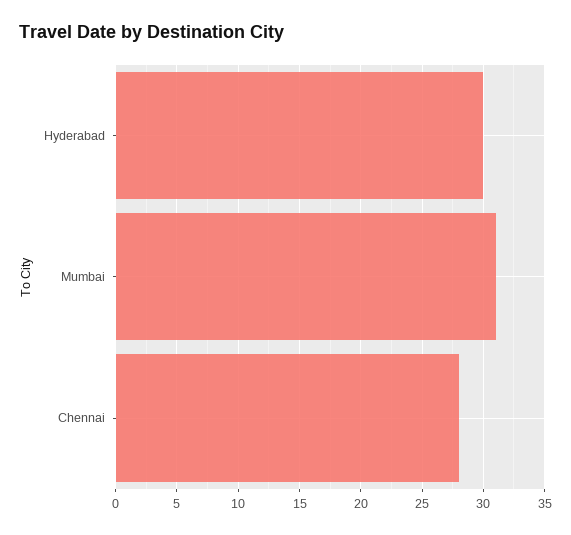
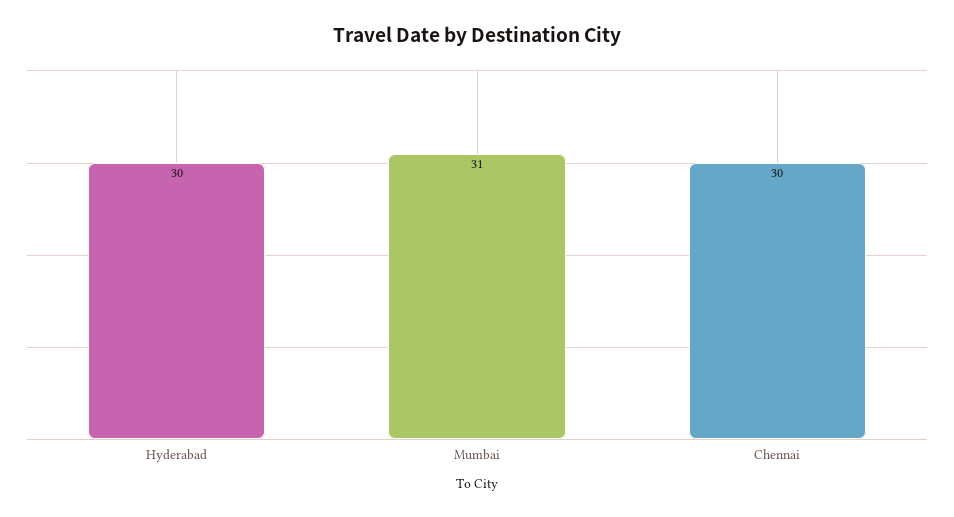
  {
    "Hyderabad": 30,
    "Mumbai": 31,
-   "Chennai": 28
+   "Chennai": 30
  }

